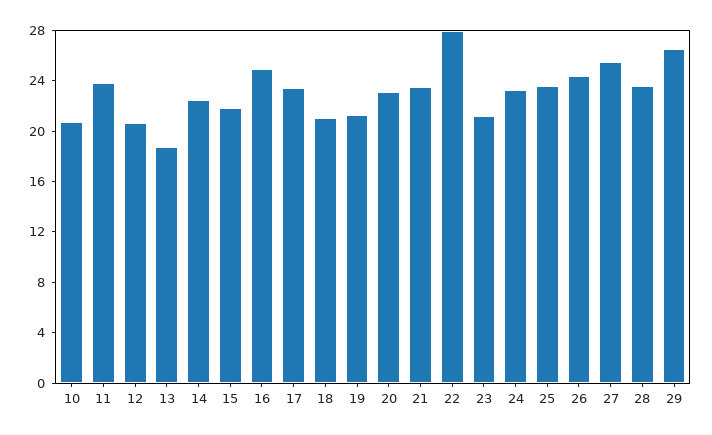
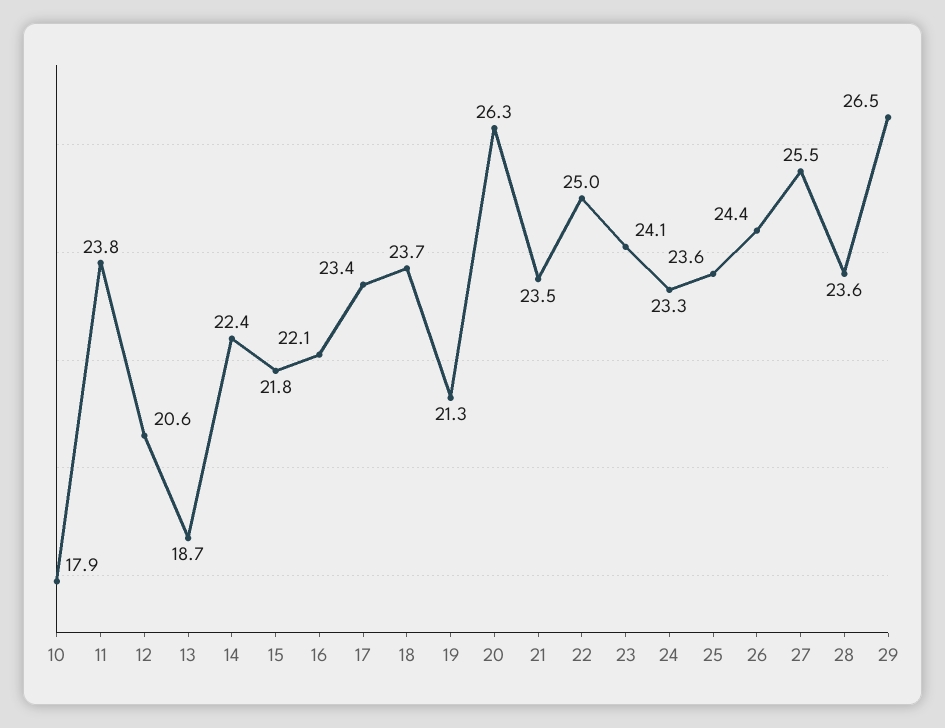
  {
-   "10": 21,
+   "10": 17.9,
    "11": 23.8,
    "12": 20.6,
    "13": 18.7,
    "14": 22.4,
    "15": 21.8,
-   "16": 25,
+   "16": 22.1,
    "17": 23.4,
-   "18": 21,
+   "18": 23.7,
    "19": 21.3,
-   "20": 23,
+   "20": 26.3,
    "21": 23.5,
-   "22": 28,
+   "22": 25,
-   "23": 21,
+   "23": 24.1,
    "24": 23.3,
    "25": 23.6,
    "26": 24.4,
    "27": 25.5,
    "28": 23.6,
    "29": 26.5
  }

